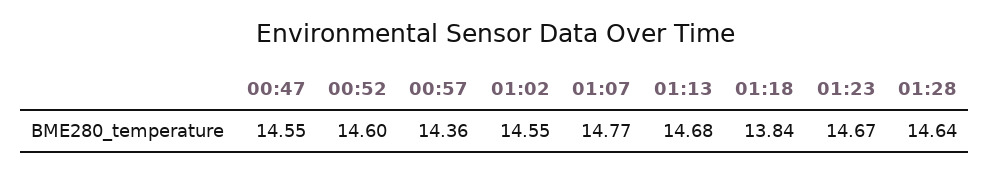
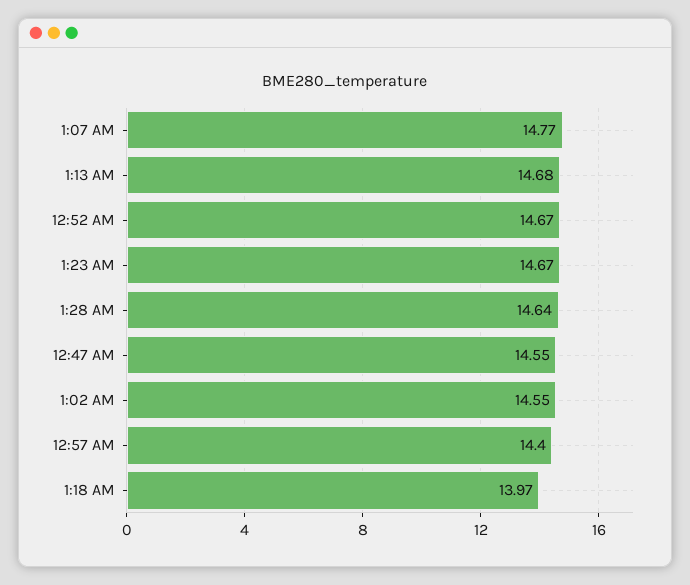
  {
    "00:47": 14.55,
-   "00:52": 14.6,
+   "00:52": 14.67,
-   "00:57": 14.36,
+   "00:57": 14.4,
    "01:02": 14.55,
    "01:07": 14.77,
    "01:13": 14.68,
-   "01:18": 13.84,
+   "01:18": 13.97,
    "01:23": 14.67,
    "01:28": 14.64
  }

